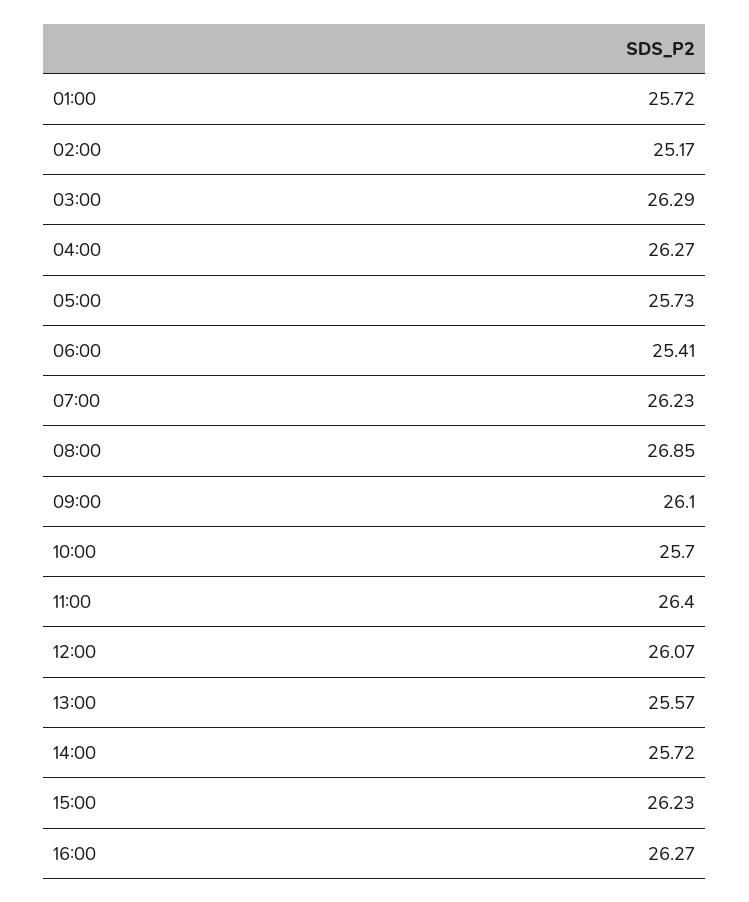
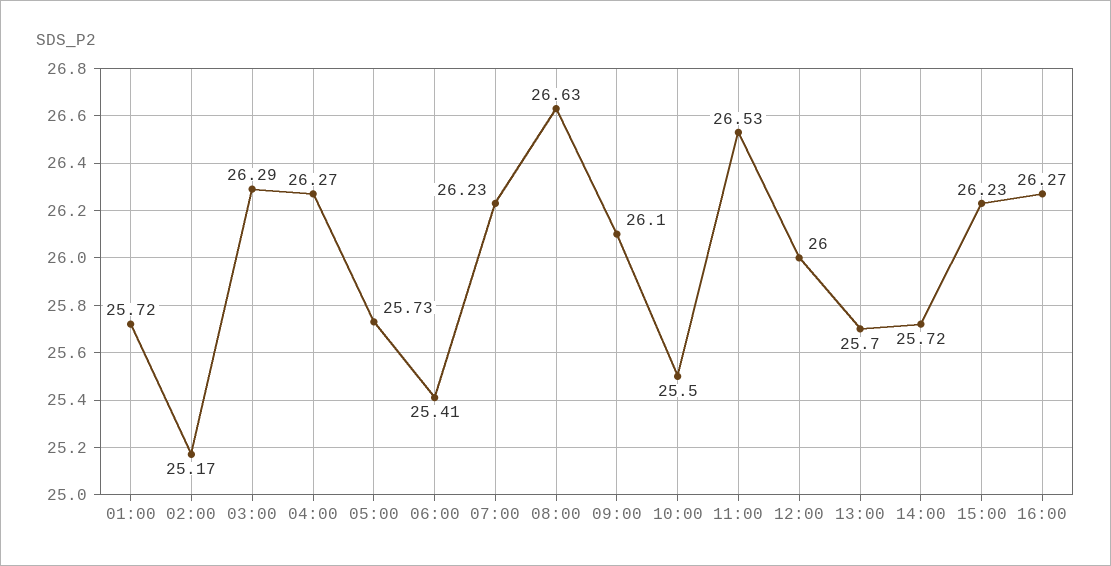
  {
    "01:00": 25.72,
    "02:00": 25.17,
    "03:00": 26.29,
    "04:00": 26.27,
    "05:00": 25.73,
    "06:00": 25.41,
    "07:00": 26.23,
-   "08:00": 26.85,
+   "08:00": 26.63,
    "09:00": 26.1,
-   "10:00": 25.7,
+   "10:00": 25.5,
-   "11:00": 26.4,
+   "11:00": 26.53,
-   "12:00": 26.07,
+   "12:00": 26,
-   "13:00": 25.57,
+   "13:00": 25.7,
    "14:00": 25.72,
    "15:00": 26.23,
    "16:00": 26.27
  }

